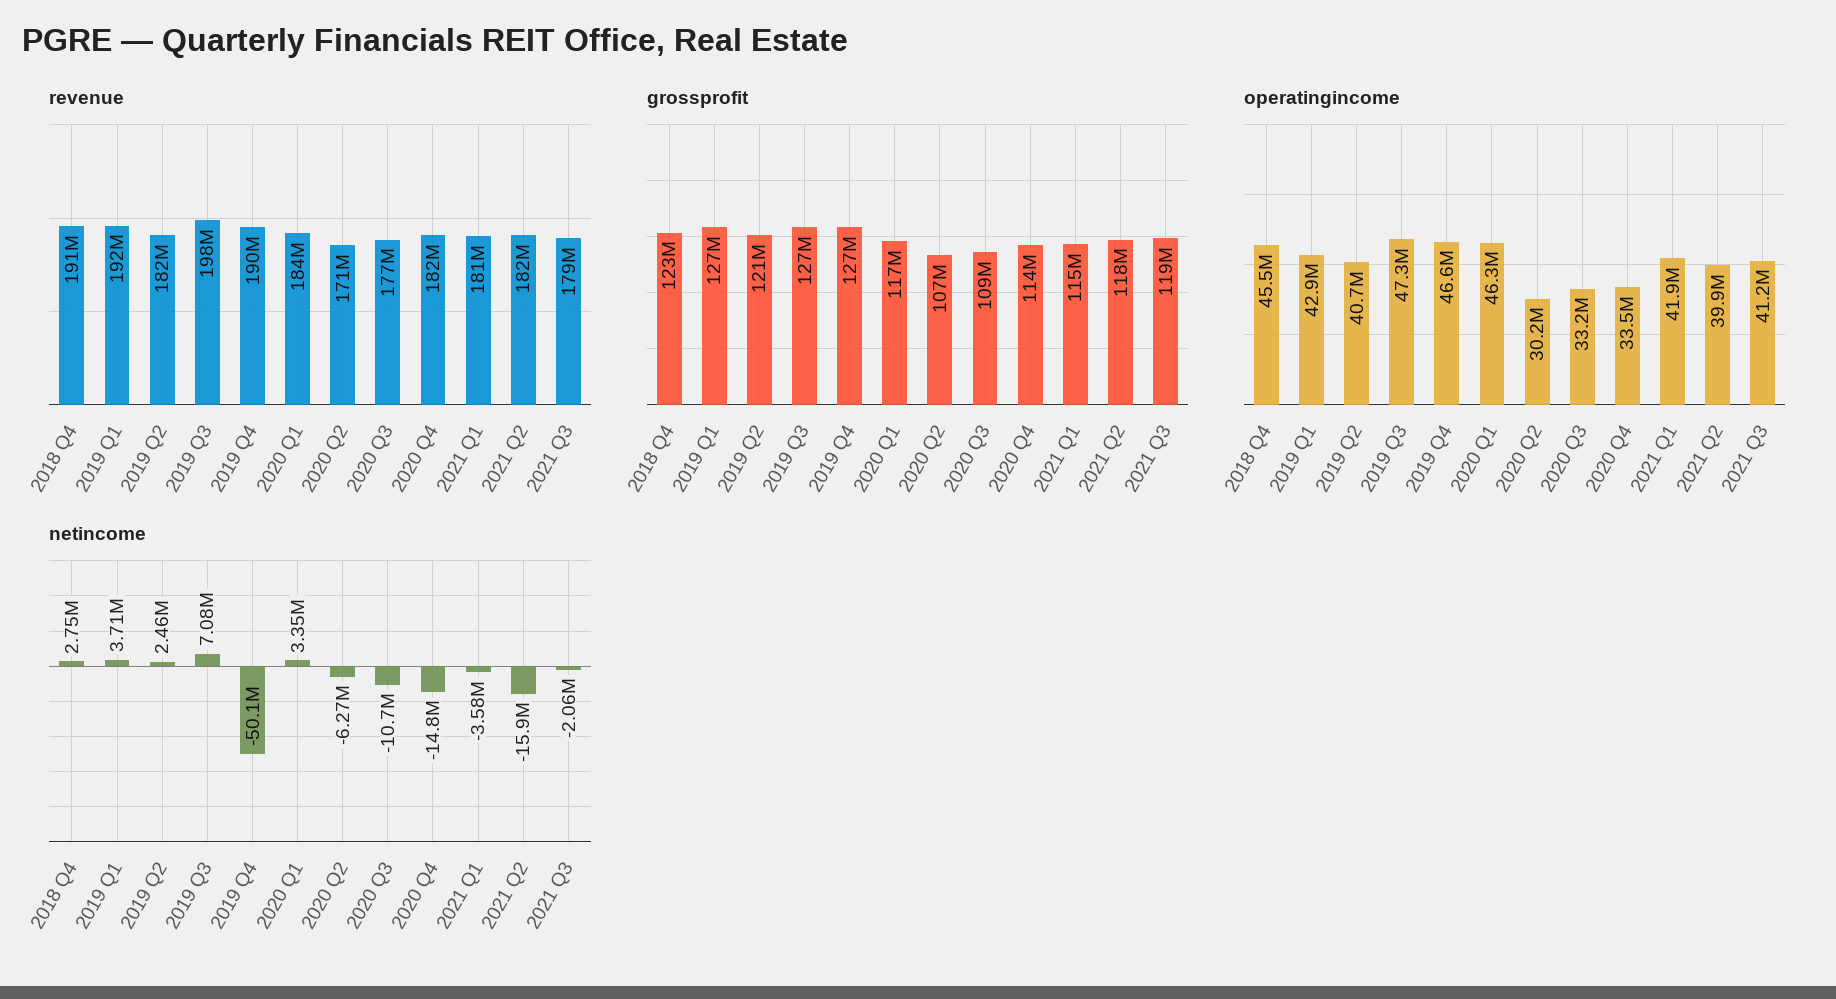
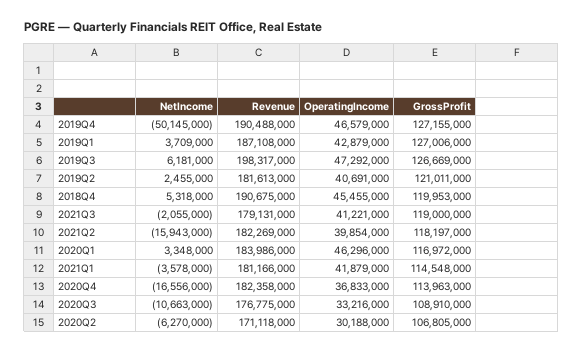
  {
    "revenue": {
      "2018 Q4": 190675000,
-     "2019 Q1": 192000000,
+     "2019 Q1": 187108000,
      "2019 Q2": 181613000,
      "2019 Q3": 198317000,
      "2019 Q4": 190488000,
      "2020 Q1": 183986000,
      "2020 Q2": 171118000,
      "2020 Q3": 176775000,
      "2020 Q4": 182358000,
      "2021 Q1": 181166000,
      "2021 Q2": 182269000,
      "2021 Q3": 179131000
    },
    "grossprofit": {
-     "2018 Q4": 123000000,
+     "2018 Q4": 119953000,
      "2019 Q1": 127006000,
      "2019 Q2": 121011000,
      "2019 Q3": 126669000,
      "2019 Q4": 127155000,
      "2020 Q1": 116972000,
      "2020 Q2": 106805000,
      "2020 Q3": 108910000,
      "2020 Q4": 113963000,
      "2021 Q1": 114548000,
      "2021 Q2": 118197000,
      "2021 Q3": 119000000
    },
    "operatingincome": {
      "2018 Q4": 45455000,
      "2019 Q1": 42879000,
      "2019 Q2": 40691000,
      "2019 Q3": 47292000,
      "2019 Q4": 46579000,
      "2020 Q1": 46296000,
      "2020 Q2": 30188000,
      "2020 Q3": 33216000,
-     "2020 Q4": 33500000,
+     "2020 Q4": 36833000,
      "2021 Q1": 41879000,
      "2021 Q2": 39854000,
      "2021 Q3": 41221000
    },
    "netincome": {
-     "2018 Q4": 2750000,
+     "2018 Q4": 5318000,
      "2019 Q1": 3709000,
      "2019 Q2": 2455000,
-     "2019 Q3": 7080000,
+     "2019 Q3": 6181000,
      "2019 Q4": -50145000,
      "2020 Q1": 3348000,
      "2020 Q2": -6270000,
      "2020 Q3": -10663000,
-     "2020 Q4": -14800000,
+     "2020 Q4": -16556000,
      "2021 Q1": -3578000,
      "2021 Q2": -15943000,
      "2021 Q3": -2055000
    }
  }

